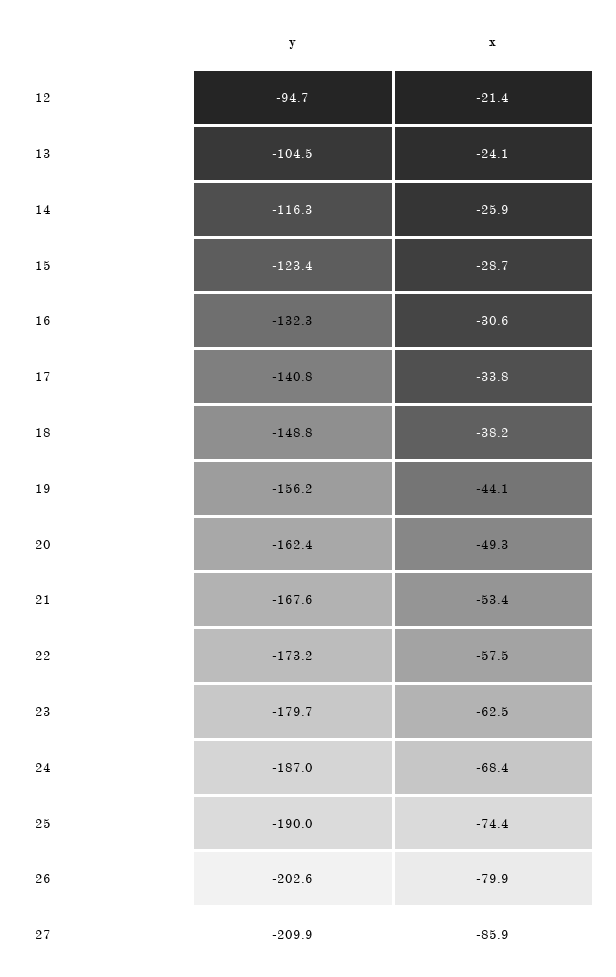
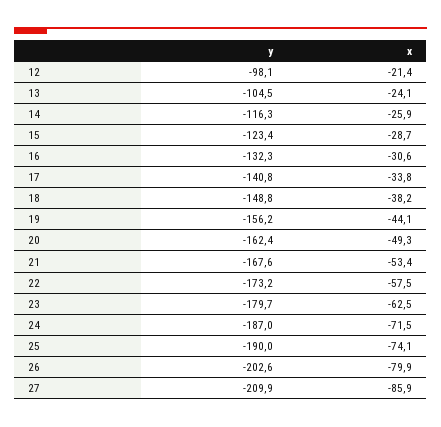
  {
    "y": {
-     "12": -94.7,
+     "12": -98.1,
      "13": -104.5,
      "14": -116.3,
      "15": -123.4,
      "16": -132.3,
      "17": -140.8,
      "18": -148.8,
      "19": -156.2,
      "20": -162.4,
      "21": -167.6,
      "22": -173.2,
      "23": -179.7,
      "24": -187,
      "25": -190,
      "26": -202.6,
      "27": -209.9
    },
    "x": {
      "12": -21.4,
      "13": -24.1,
      "14": -25.9,
      "15": -28.7,
      "16": -30.6,
      "17": -33.8,
      "18": -38.2,
      "19": -44.1,
      "20": -49.3,
      "21": -53.4,
      "22": -57.5,
      "23": -62.5,
-     "24": -68.4,
+     "24": -71.5,
-     "25": -74.4,
+     "25": -74.1,
      "26": -79.9,
      "27": -85.9
    }
  }

